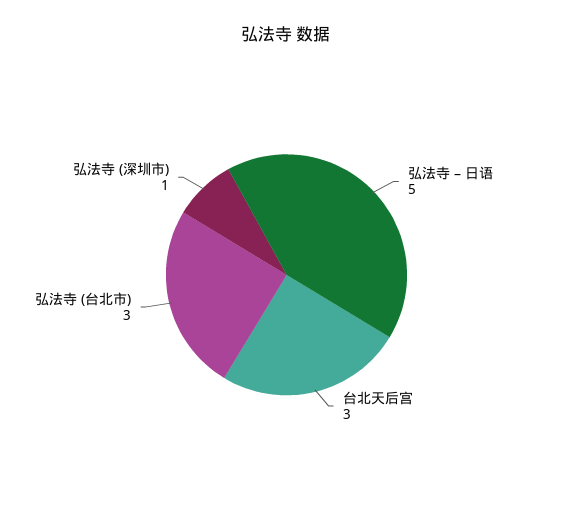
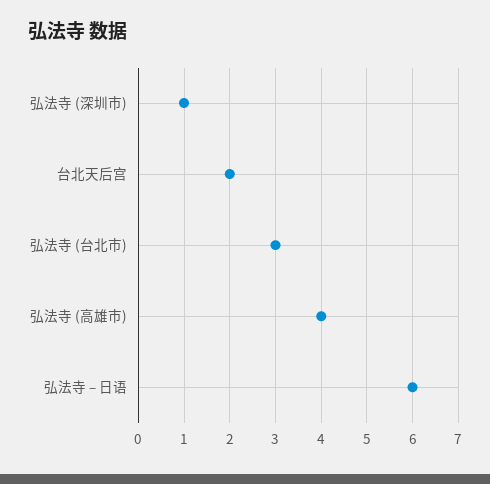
  {
-   "弘法寺 – 日语": 5,
+   "弘法寺 – 日语": 6,
-   "台北天后宫": 3,
+   "台北天后宫": 2,
    "弘法寺 (台北市)": 3,
-   "弘法寺 (深圳市)": 1
+   "弘法寺 (深圳市)": 1,
+   "弘法寺 (高雄市)": 4
  }

